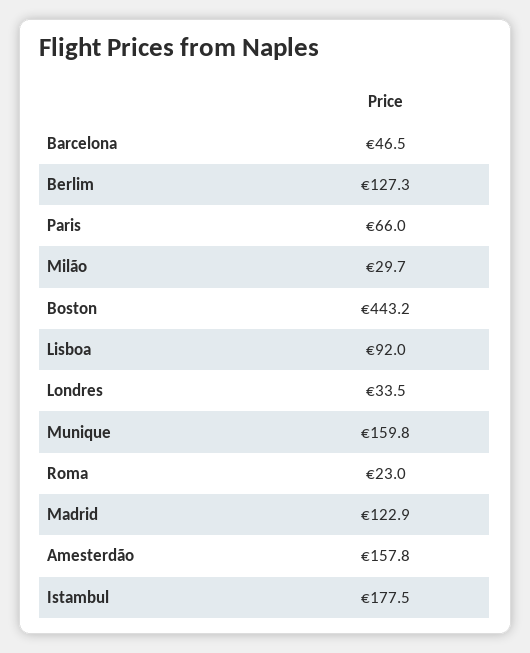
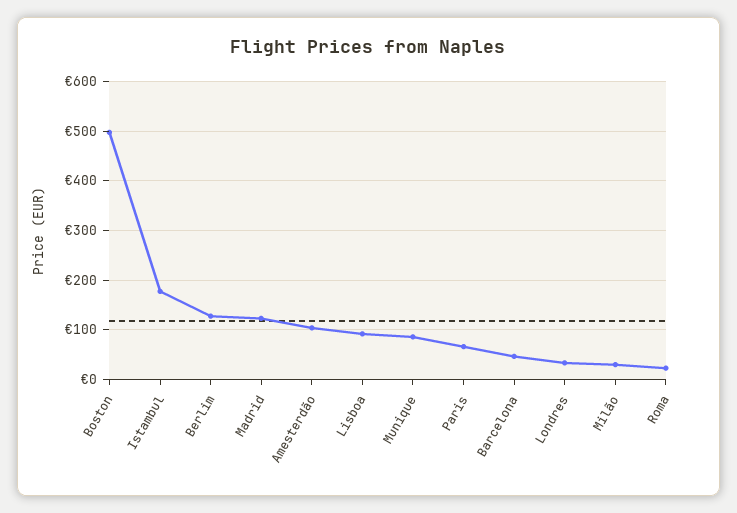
  {
    "Barcelona": 46.5,
    "Berlim": 127.3,
    "Paris": 66,
    "Milão": 29.7,
-   "Boston": 443.2,
+   "Boston": 500,
    "Lisboa": 92,
    "Londres": 33.5,
-   "Munique": 159.8,
+   "Munique": 80,
    "Roma": 23,
    "Madrid": 122.9,
-   "Amesterdão": 157.8,
+   "Amesterdão": 100,
    "Istambul": 177.5
  }

